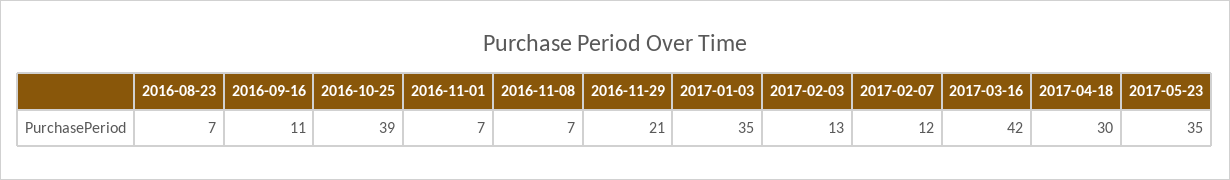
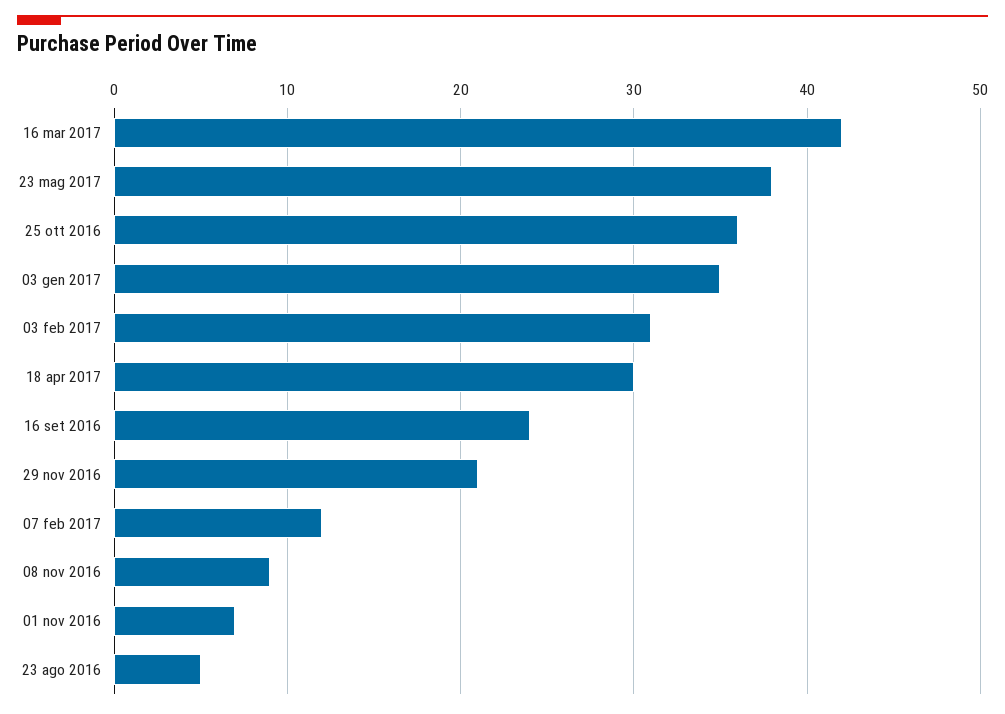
  {
-   "2016-08-23": 7,
+   "2016-08-23": 5,
-   "2016-09-16": 11,
+   "2016-09-16": 24,
-   "2016-10-25": 39,
+   "2016-10-25": 36,
    "2016-11-01": 7,
-   "2016-11-08": 7,
+   "2016-11-08": 9,
    "2016-11-29": 21,
    "2017-01-03": 35,
-   "2017-02-03": 13,
+   "2017-02-03": 31,
    "2017-02-07": 12,
    "2017-03-16": 42,
    "2017-04-18": 30,
-   "2017-05-23": 35
+   "2017-05-23": 38
  }

